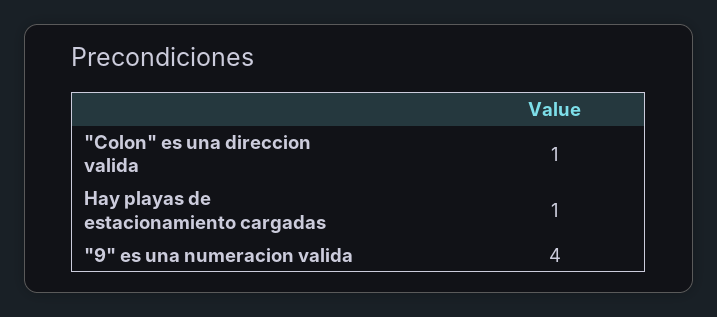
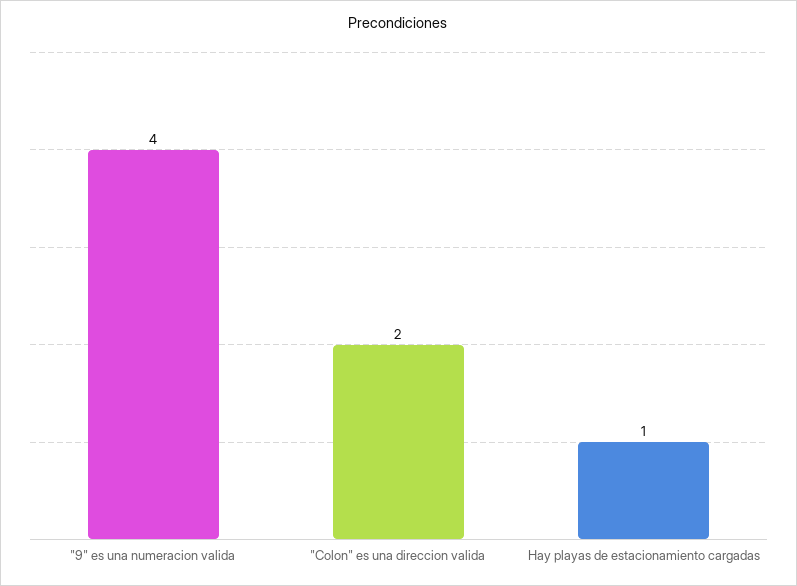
  {
-   "\"Colon\" es una direccion valida": 1,
+   "\"Colon\" es una direccion valida": 2,
    "Hay playas de estacionamiento cargadas": 1,
    "\"9\" es una numeracion valida": 4
  }

